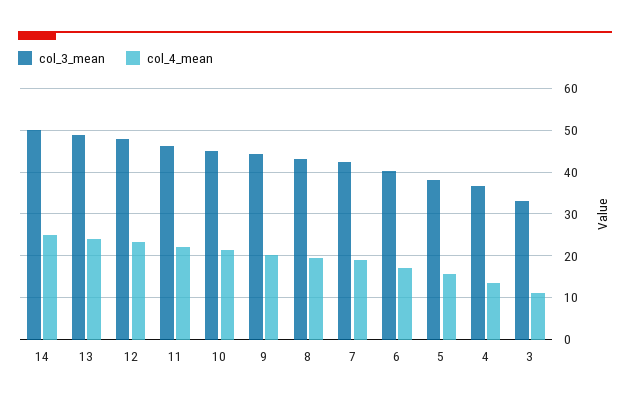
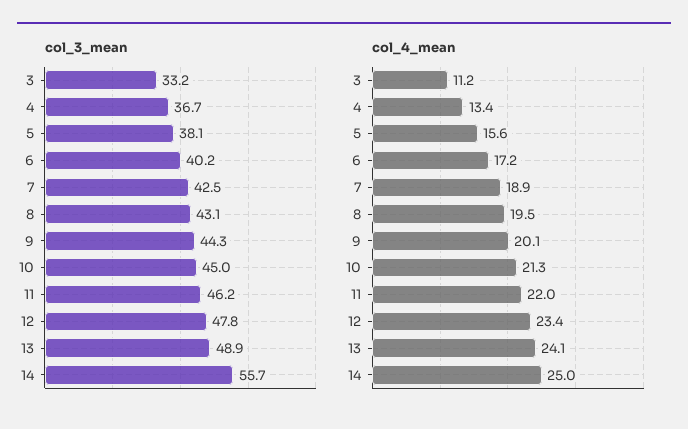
  {
    "col_3_mean": {
-     "14": 50,
+     "14": 55.7,
      "13": 48.9,
      "12": 47.8,
      "11": 46.2,
      "10": 45,
      "9": 44.3,
      "8": 43.1,
      "7": 42.5,
      "6": 40.2,
      "5": 38.1,
      "4": 36.7,
      "3": 33.2
    },
    "col_4_mean": {
      "14": 25,
      "13": 24.1,
      "12": 23.4,
      "11": 22,
      "10": 21.3,
      "9": 20.1,
      "8": 19.5,
      "7": 18.9,
      "6": 17.2,
      "5": 15.6,
      "4": 13.4,
      "3": 11.2
    }
  }

